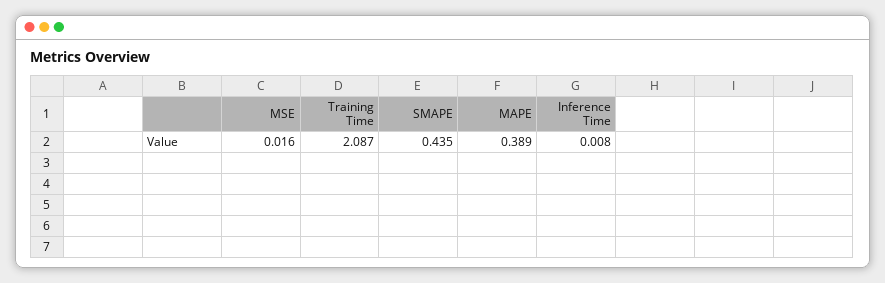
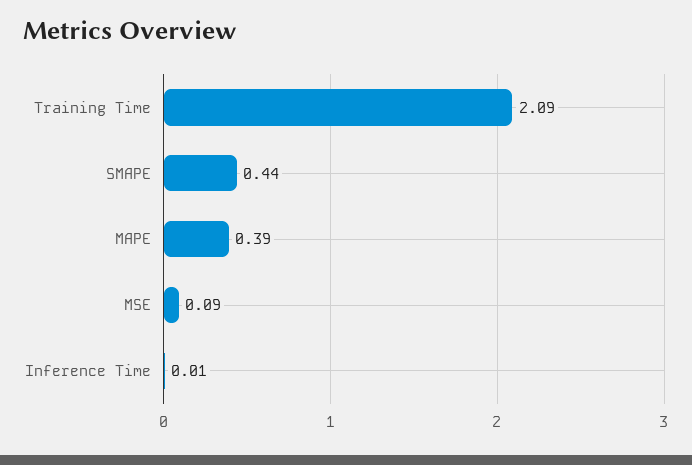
  {
-   "MSE": 0.016,
+   "MSE": 0.09,
    "Training Time": 2.087,
    "SMAPE": 0.435,
    "MAPE": 0.389,
    "Inference Time": 0.008
  }

